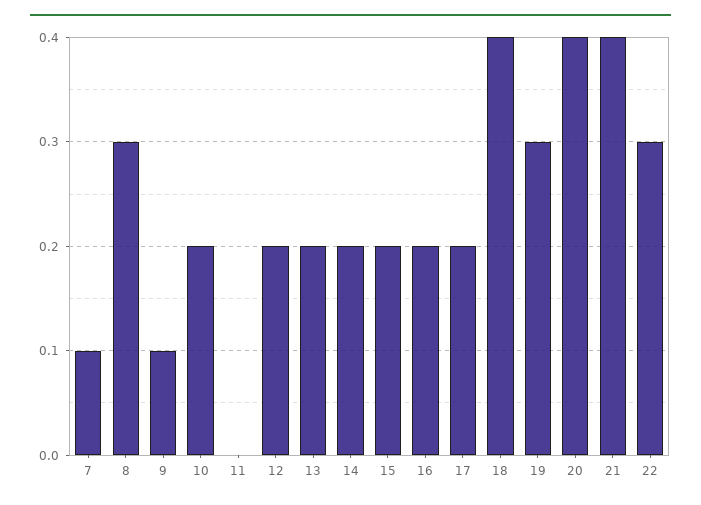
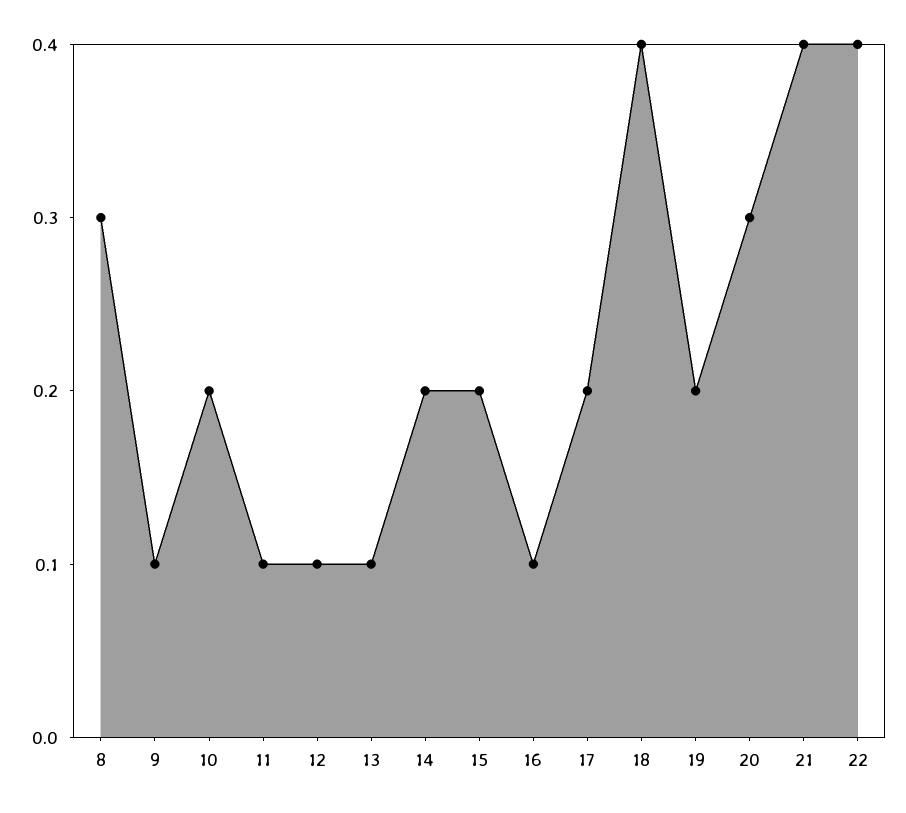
  {
-   "7": 0.1,
    "8": 0.3,
    "9": 0.1,
    "10": 0.2,
-   "11": 0,
+   "11": 0.1,
-   "12": 0.2,
+   "12": 0.1,
-   "13": 0.2,
+   "13": 0.1,
    "14": 0.2,
    "15": 0.2,
-   "16": 0.2,
+   "16": 0.1,
    "17": 0.2,
    "18": 0.4,
-   "19": 0.3,
+   "19": 0.2,
-   "20": 0.4,
+   "20": 0.3,
    "21": 0.4,
-   "22": 0.3
+   "22": 0.4
  }

